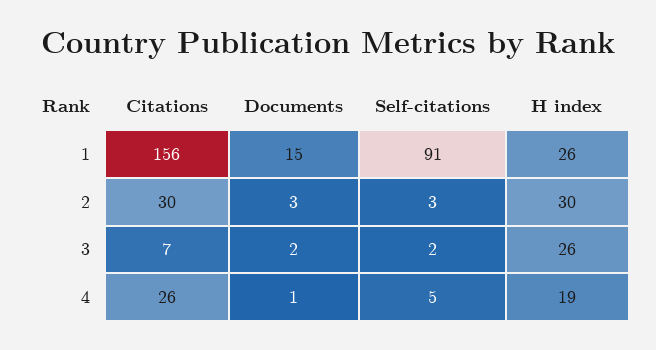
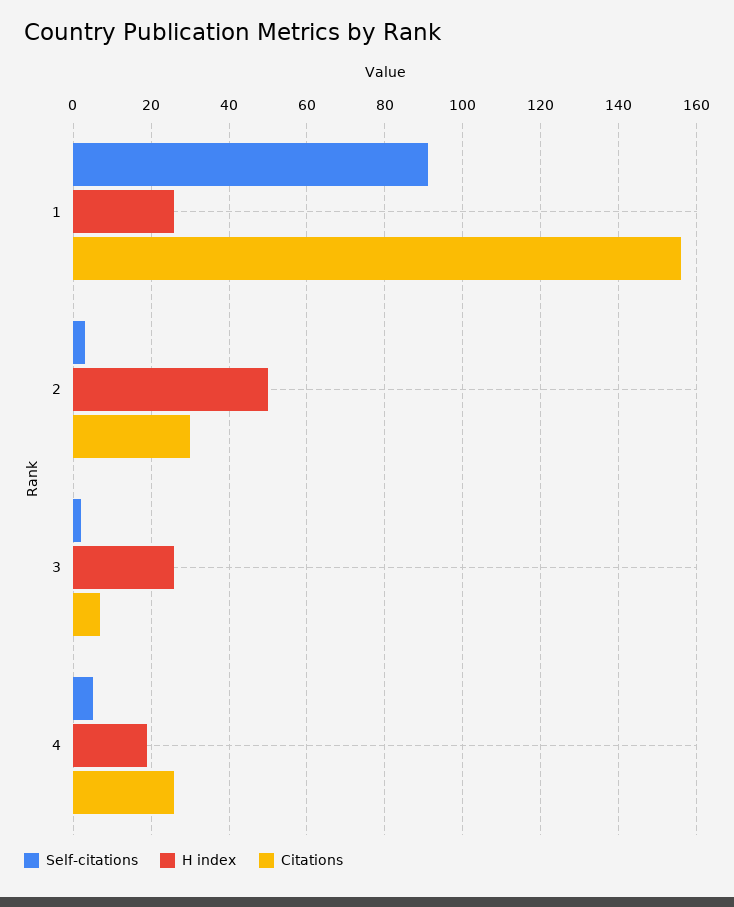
  {
    "Citations": {
      "1": 156,
      "2": 30,
      "3": 7,
      "4": 26
    },
-   "Documents": {
-     "1": 15,
-     "2": 3,
-     "3": 2,
-     "4": 1
-   },
    "Self-citations": {
      "1": 91,
      "2": 3,
      "3": 2,
      "4": 5
    },
    "H index": {
      "1": 26,
-     "2": 30,
+     "2": 50,
      "3": 26,
      "4": 19
    }
  }

